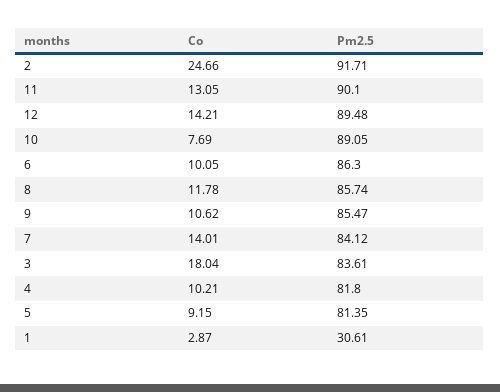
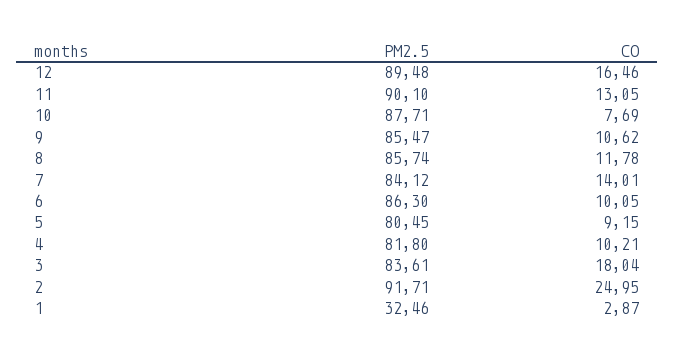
  {
    "Co": {
-     "2": 24.66,
+     "2": 24.95,
      "11": 13.05,
-     "12": 14.21,
+     "12": 16.46,
      "10": 7.69,
      "6": 10.05,
      "8": 11.78,
      "9": 10.62,
      "7": 14.01,
      "3": 18.04,
      "4": 10.21,
      "5": 9.15,
      "1": 2.87
    },
    "Pm2.5": {
      "2": 91.71,
      "11": 90.1,
      "12": 89.48,
-     "10": 89.05,
+     "10": 87.71,
      "6": 86.3,
      "8": 85.74,
      "9": 85.47,
      "7": 84.12,
      "3": 83.61,
      "4": 81.8,
-     "5": 81.35,
+     "5": 80.45,
-     "1": 30.61
+     "1": 32.46
    }
  }

